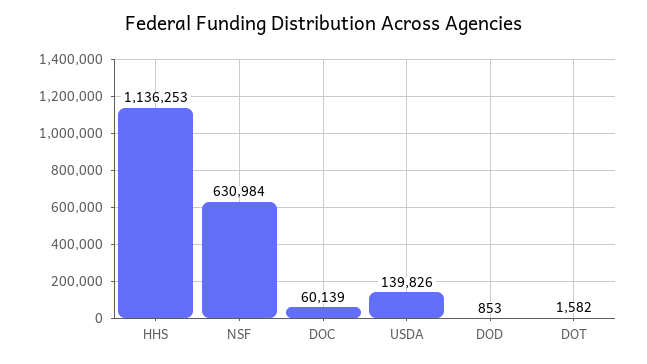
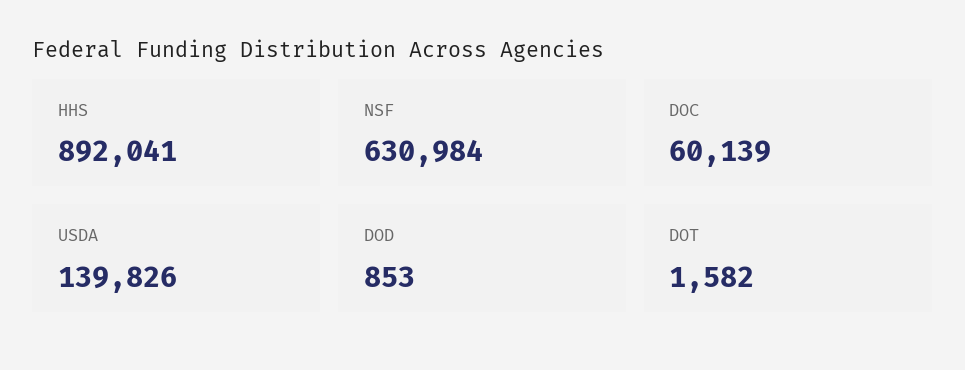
  {
-   "HHS": 1136253,
+   "HHS": 892041,
    "NSF": 630984,
    "DOC": 60139,
    "USDA": 139826,
    "DOD": 853,
    "DOT": 1582
  }

